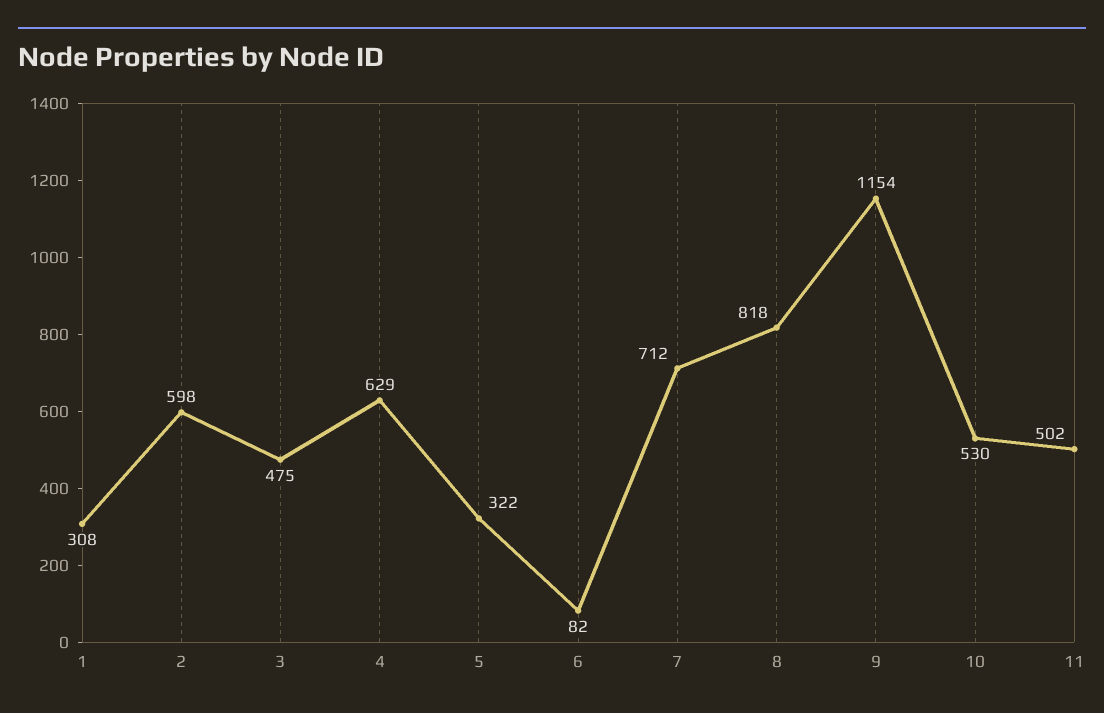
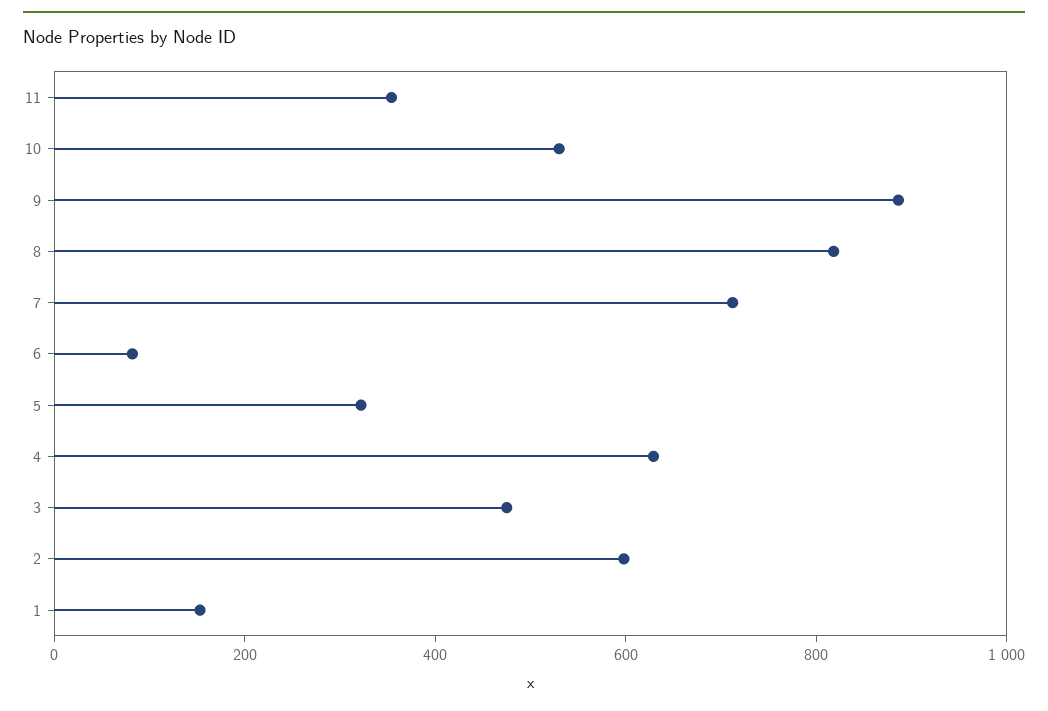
  {
-   "1": 308,
+   "1": 150,
    "2": 598,
    "3": 475,
    "4": 629,
    "5": 322,
    "6": 82,
    "7": 712,
    "8": 818,
-   "9": 1154,
+   "9": 900,
    "10": 530,
-   "11": 502
+   "11": 350
  }

